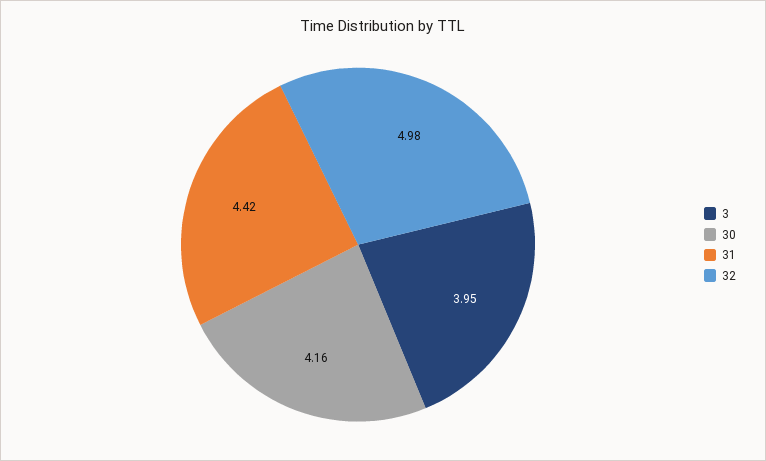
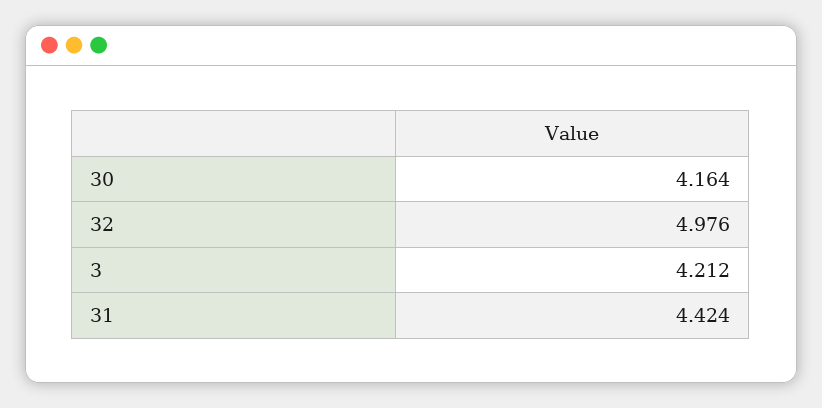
  {
-   "3": 3.95,
+   "3": 4.212,
    "30": 4.164,
    "31": 4.424,
    "32": 4.976
  }

